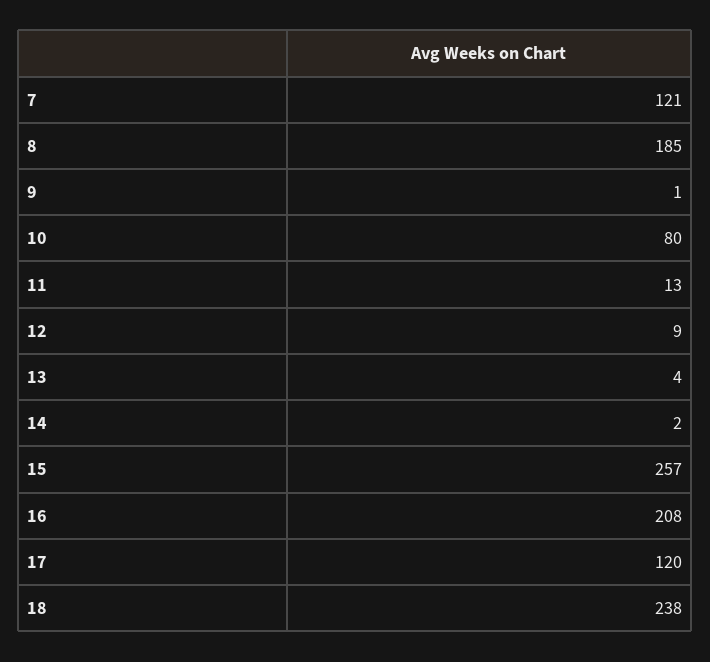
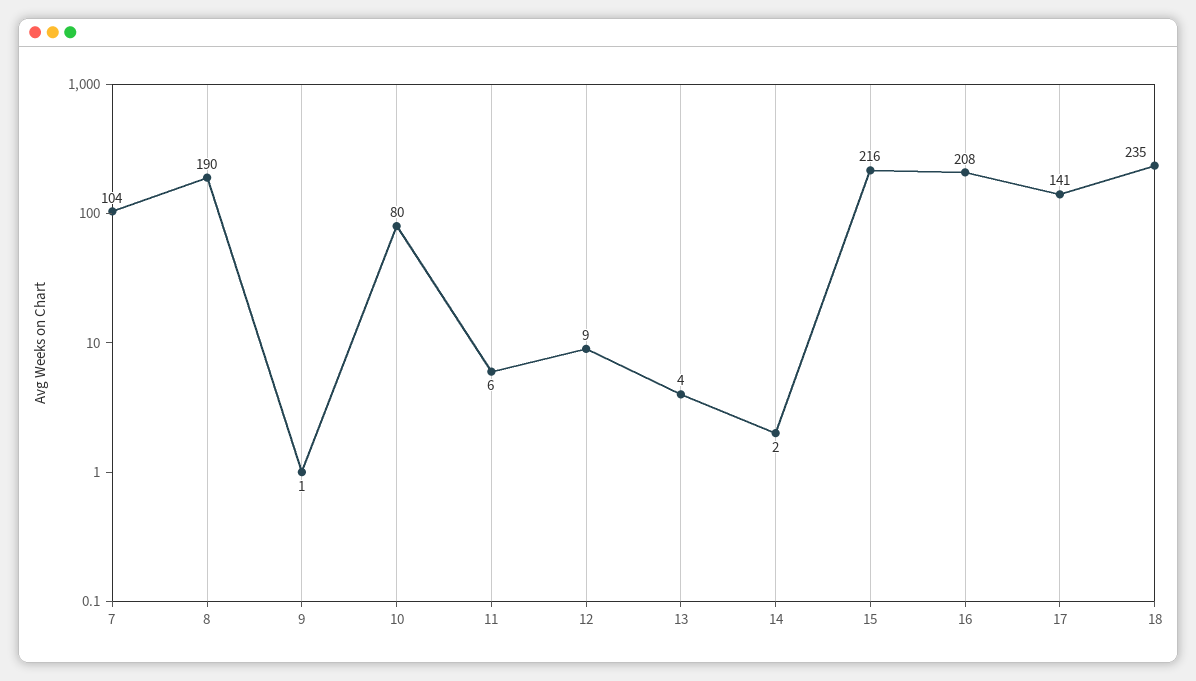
  {
-   "7": 121,
+   "7": 104,
-   "8": 185,
+   "8": 190,
    "9": 1,
    "10": 80,
-   "11": 13,
+   "11": 6,
    "12": 9,
    "13": 4,
    "14": 2,
-   "15": 257,
+   "15": 216,
    "16": 208,
-   "17": 120,
+   "17": 141,
-   "18": 238
+   "18": 235
  }

